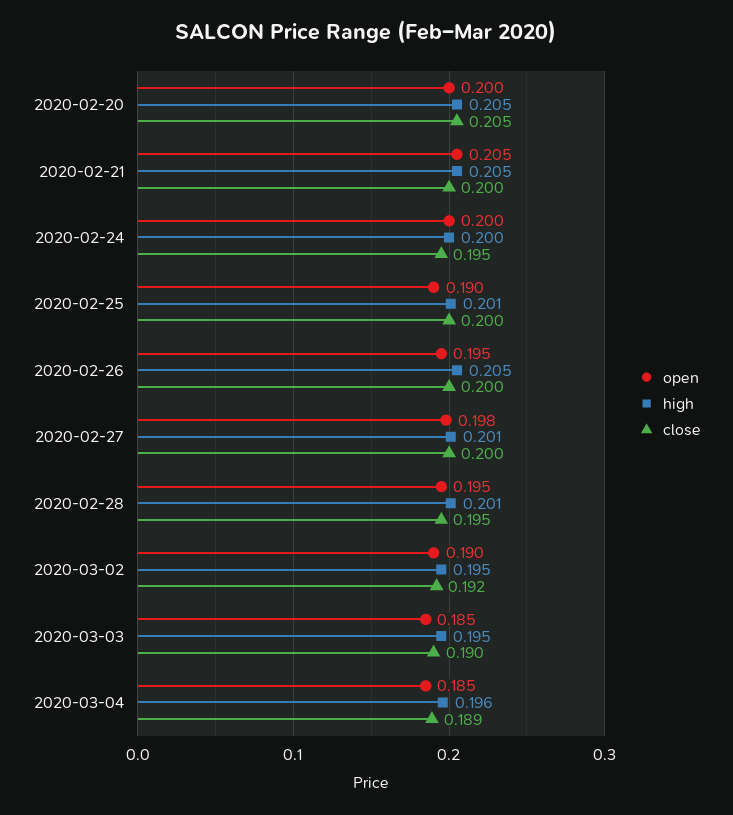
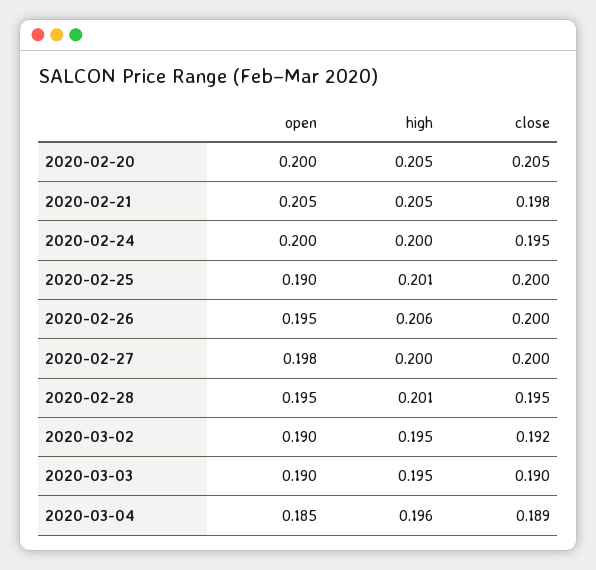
  {
    "open": {
      "2020-02-20": 0.2,
      "2020-02-21": 0.205,
      "2020-02-24": 0.2,
      "2020-02-25": 0.19,
      "2020-02-26": 0.195,
      "2020-02-27": 0.198,
      "2020-02-28": 0.195,
      "2020-03-02": 0.19,
-     "2020-03-03": 0.185,
+     "2020-03-03": 0.19,
      "2020-03-04": 0.185
    },
    "high": {
      "2020-02-20": 0.205,
      "2020-02-21": 0.205,
      "2020-02-24": 0.2,
      "2020-02-25": 0.201,
-     "2020-02-26": 0.205,
+     "2020-02-26": 0.206,
-     "2020-02-27": 0.201,
+     "2020-02-27": 0.2,
      "2020-02-28": 0.201,
      "2020-03-02": 0.195,
      "2020-03-03": 0.195,
      "2020-03-04": 0.196
    },
    "close": {
      "2020-02-20": 0.205,
-     "2020-02-21": 0.2,
+     "2020-02-21": 0.198,
      "2020-02-24": 0.195,
      "2020-02-25": 0.2,
      "2020-02-26": 0.2,
      "2020-02-27": 0.2,
      "2020-02-28": 0.195,
      "2020-03-02": 0.192,
      "2020-03-03": 0.19,
      "2020-03-04": 0.189
    }
  }

